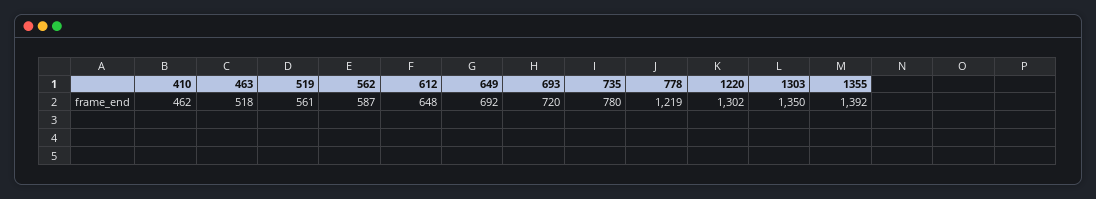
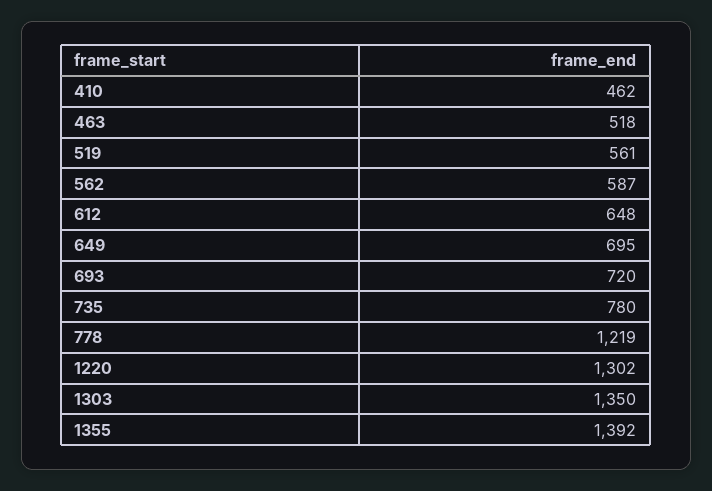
  {
    "410": 462,
    "463": 518,
    "519": 561,
    "562": 587,
    "612": 648,
-   "649": 692,
+   "649": 695,
    "693": 720,
    "735": 780,
    "778": 1219,
    "1220": 1302,
    "1303": 1350,
    "1355": 1392
  }

